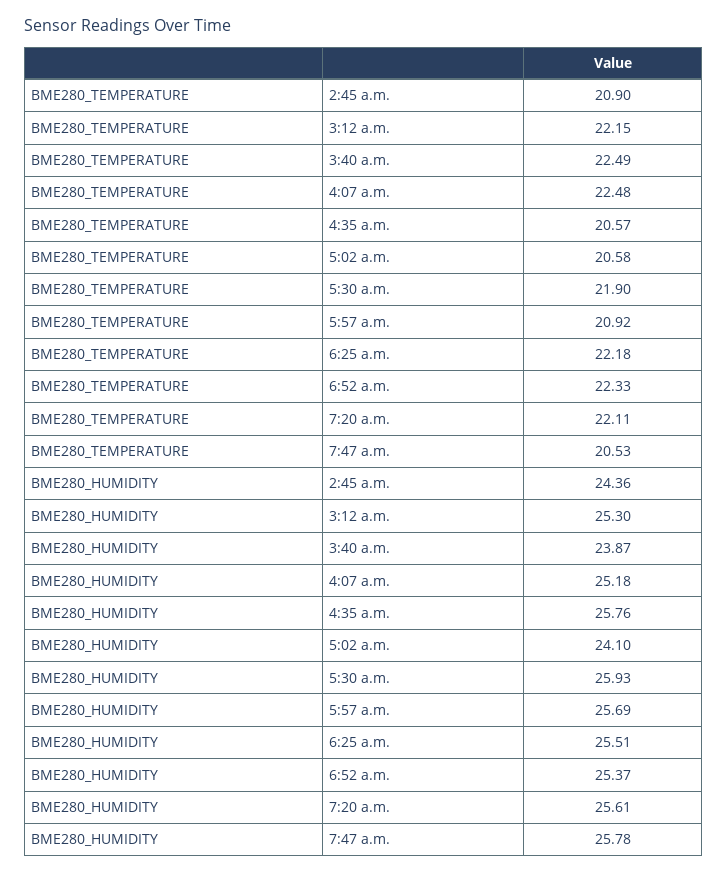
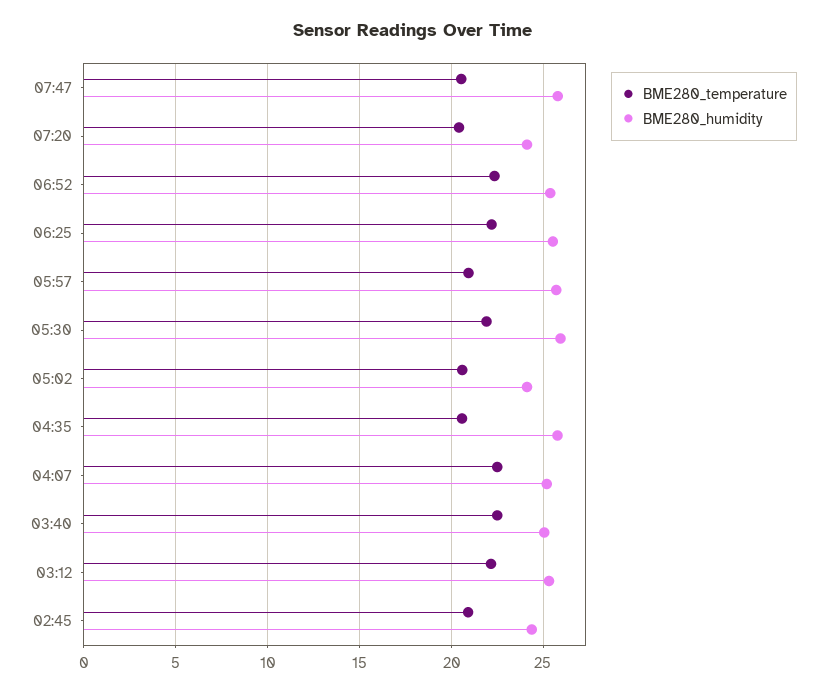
  {
    "BME280_TEMPERATURE": {
      "2:45 a.m.": 20.9,
      "3:12 a.m.": 22.15,
      "3:40 a.m.": 22.49,
      "4:07 a.m.": 22.48,
      "4:35 a.m.": 20.57,
      "5:02 a.m.": 20.58,
      "5:30 a.m.": 21.9,
      "5:57 a.m.": 20.92,
      "6:25 a.m.": 22.18,
      "6:52 a.m.": 22.33,
-     "7:20 a.m.": 22.11,
+     "7:20 a.m.": 20.5,
      "7:47 a.m.": 20.53
    },
    "BME280_HUMIDITY": {
      "2:45 a.m.": 24.36,
      "3:12 a.m.": 25.3,
-     "3:40 a.m.": 23.87,
+     "3:40 a.m.": 25,
      "4:07 a.m.": 25.18,
      "4:35 a.m.": 25.76,
      "5:02 a.m.": 24.1,
      "5:30 a.m.": 25.93,
      "5:57 a.m.": 25.69,
      "6:25 a.m.": 25.51,
      "6:52 a.m.": 25.37,
-     "7:20 a.m.": 25.61,
+     "7:20 a.m.": 24,
      "7:47 a.m.": 25.78
    }
  }

